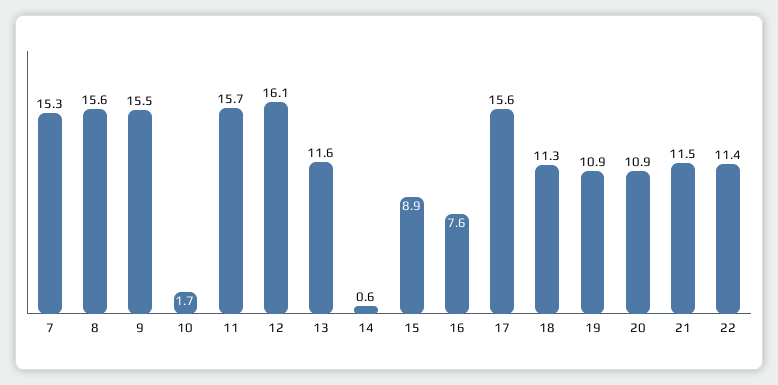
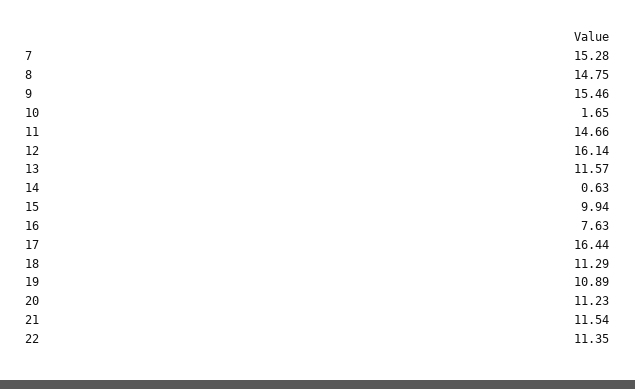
  {
    "7": 15.28,
-   "8": 15.6,
+   "8": 14.75,
    "9": 15.46,
    "10": 1.65,
-   "11": 15.7,
+   "11": 14.66,
    "12": 16.14,
    "13": 11.57,
    "14": 0.63,
-   "15": 8.9,
+   "15": 9.94,
    "16": 7.63,
-   "17": 15.6,
+   "17": 16.44,
    "18": 11.29,
    "19": 10.89,
-   "20": 10.9,
+   "20": 11.23,
    "21": 11.54,
    "22": 11.35
  }

